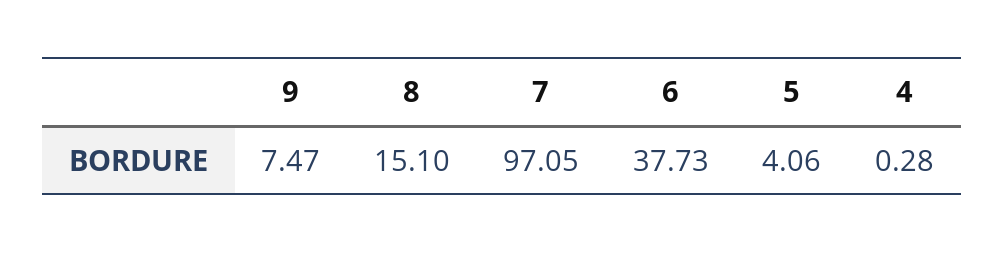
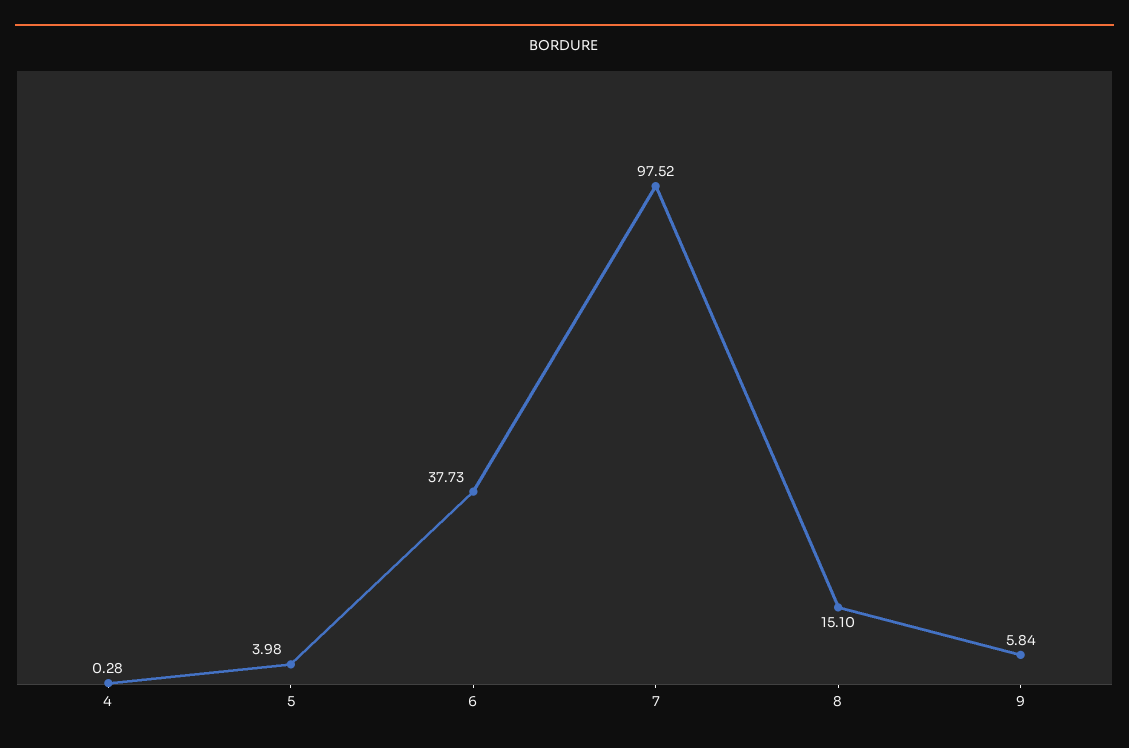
  {
-   "9": 7.47,
+   "9": 5.84,
    "8": 15.1,
-   "7": 97.05,
+   "7": 97.52,
    "6": 37.73,
-   "5": 4.06,
+   "5": 3.98,
    "4": 0.28
  }

